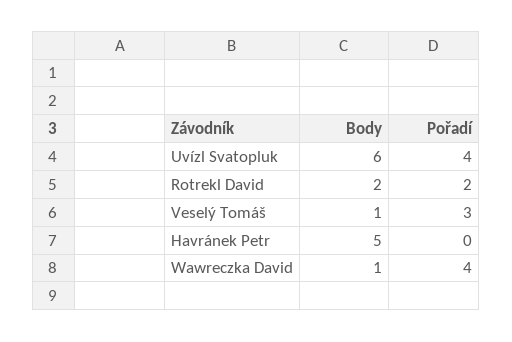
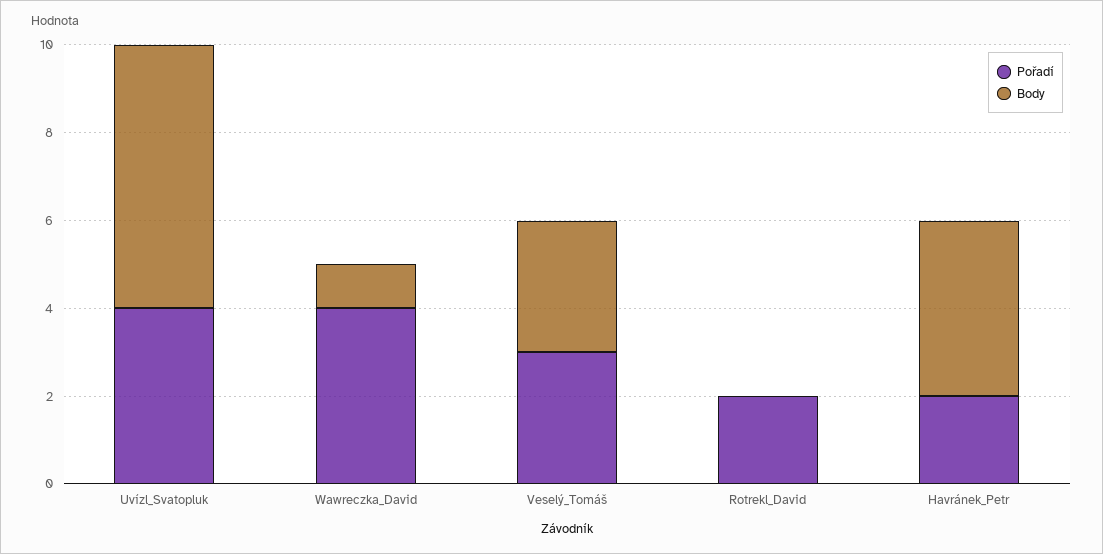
  {
    "Body": {
      "Uvízl Svatopluk": 6,
-     "Rotrekl David": 2,
+     "Rotrekl David": 0,
-     "Veselý Tomáš": 1,
+     "Veselý Tomáš": 3,
-     "Havránek Petr": 5,
+     "Havránek Petr": 4,
      "Wawreczka David": 1
    },
    "Pořadí": {
      "Uvízl Svatopluk": 4,
      "Rotrekl David": 2,
      "Veselý Tomáš": 3,
-     "Havránek Petr": 0,
+     "Havránek Petr": 2,
      "Wawreczka David": 4
    }
  }

